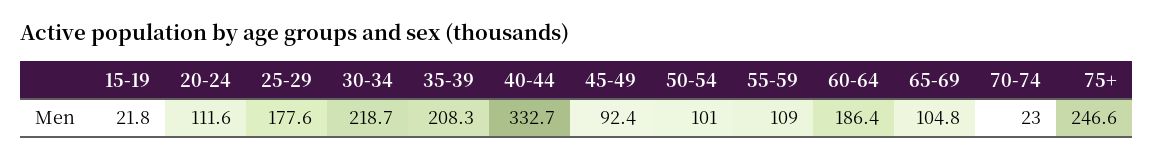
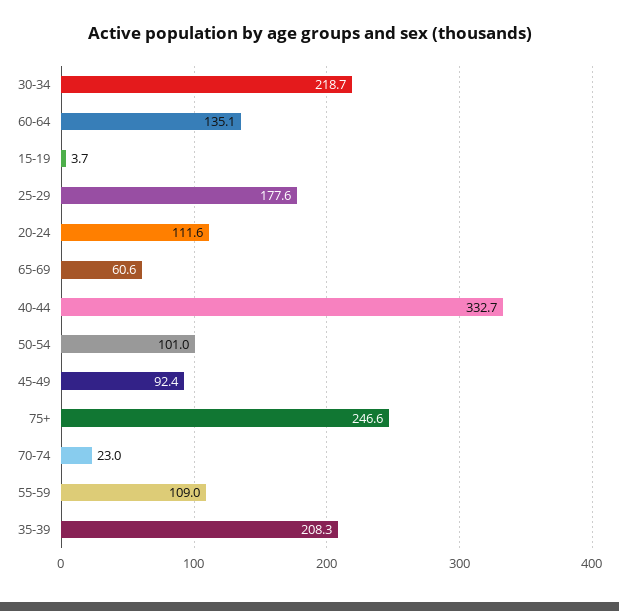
  {
-   "15-19": 21.8,
+   "15-19": 3.7,
    "20-24": 111.6,
    "25-29": 177.6,
    "30-34": 218.7,
    "35-39": 208.3,
    "40-44": 332.7,
    "45-49": 92.4,
    "50-54": 101,
    "55-59": 109,
-   "60-64": 186.4,
+   "60-64": 135.1,
-   "65-69": 104.8,
+   "65-69": 60.6,
    "70-74": 23,
    "75+": 246.6
  }

